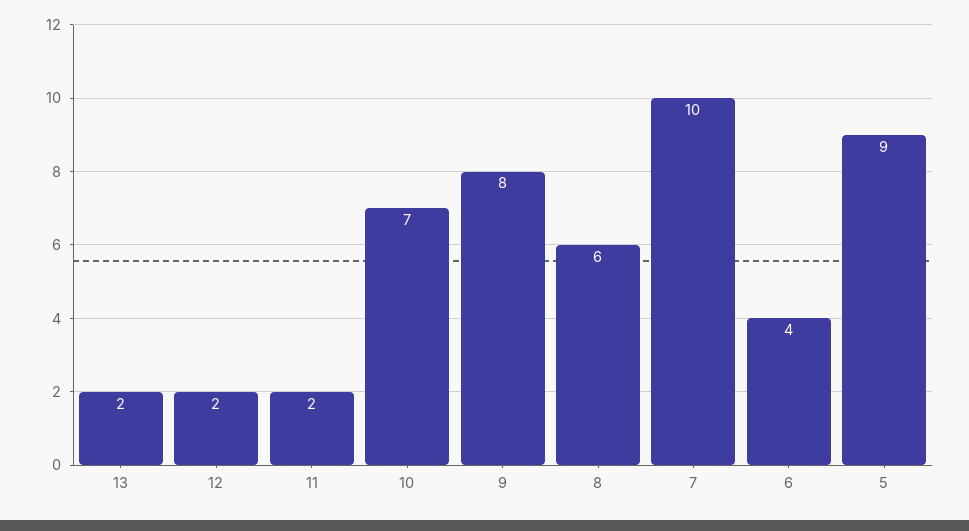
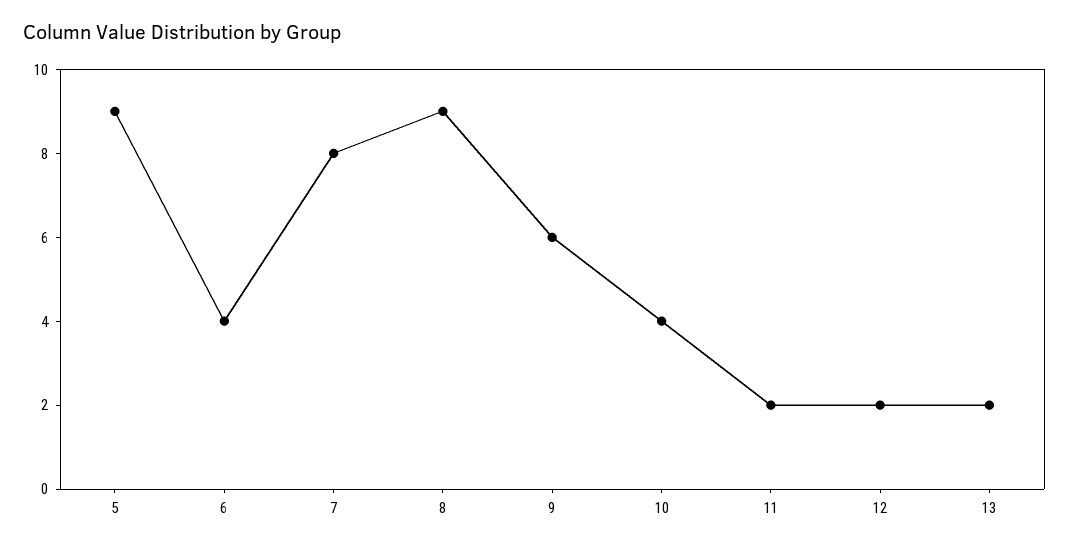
  {
    "13": 2,
    "12": 2,
    "11": 2,
-   "10": 7,
+   "10": 4,
-   "9": 8,
+   "9": 6,
-   "8": 6,
+   "8": 9,
-   "7": 10,
+   "7": 8,
    "6": 4,
    "5": 9
  }

